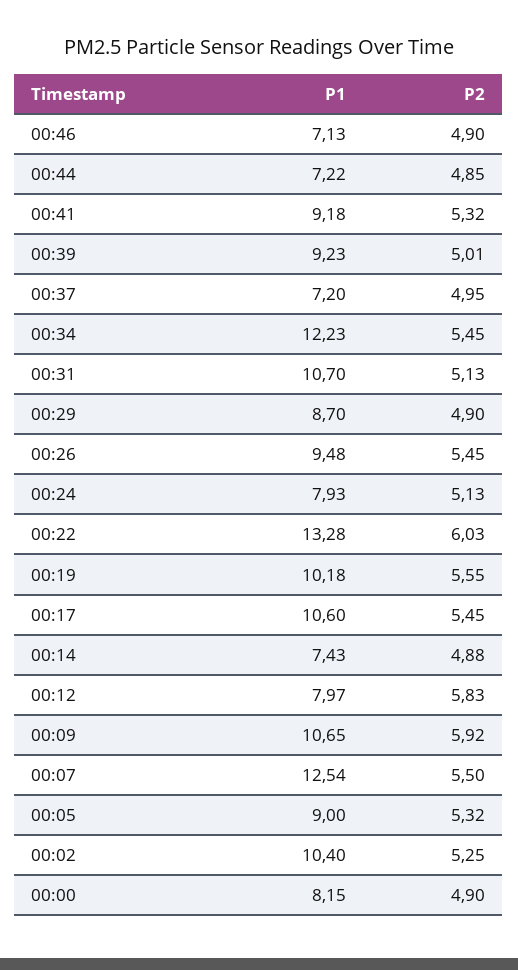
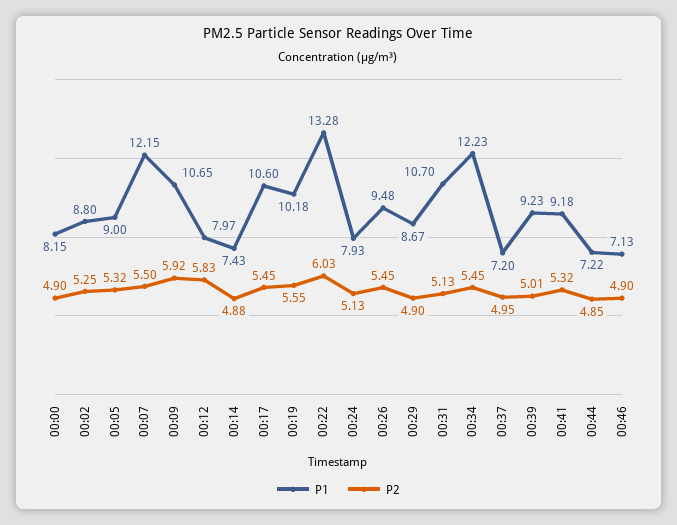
  {
    "P1": {
      "00:46": 7.13,
      "00:44": 7.22,
      "00:41": 9.18,
      "00:39": 9.23,
      "00:37": 7.2,
      "00:34": 12.23,
      "00:31": 10.7,
-     "00:29": 8.7,
+     "00:29": 8.67,
      "00:26": 9.48,
      "00:24": 7.93,
      "00:22": 13.28,
      "00:19": 10.18,
      "00:17": 10.6,
      "00:14": 7.43,
      "00:12": 7.97,
      "00:09": 10.65,
-     "00:07": 12.54,
+     "00:07": 12.15,
      "00:05": 9,
-     "00:02": 10.4,
+     "00:02": 8.8,
      "00:00": 8.15
    },
    "P2": {
      "00:46": 4.9,
      "00:44": 4.85,
      "00:41": 5.32,
      "00:39": 5.01,
      "00:37": 4.95,
      "00:34": 5.45,
      "00:31": 5.13,
      "00:29": 4.9,
      "00:26": 5.45,
      "00:24": 5.13,
      "00:22": 6.03,
      "00:19": 5.55,
      "00:17": 5.45,
      "00:14": 4.88,
      "00:12": 5.83,
      "00:09": 5.92,
      "00:07": 5.5,
      "00:05": 5.32,
      "00:02": 5.25,
      "00:00": 4.9
    }
  }

